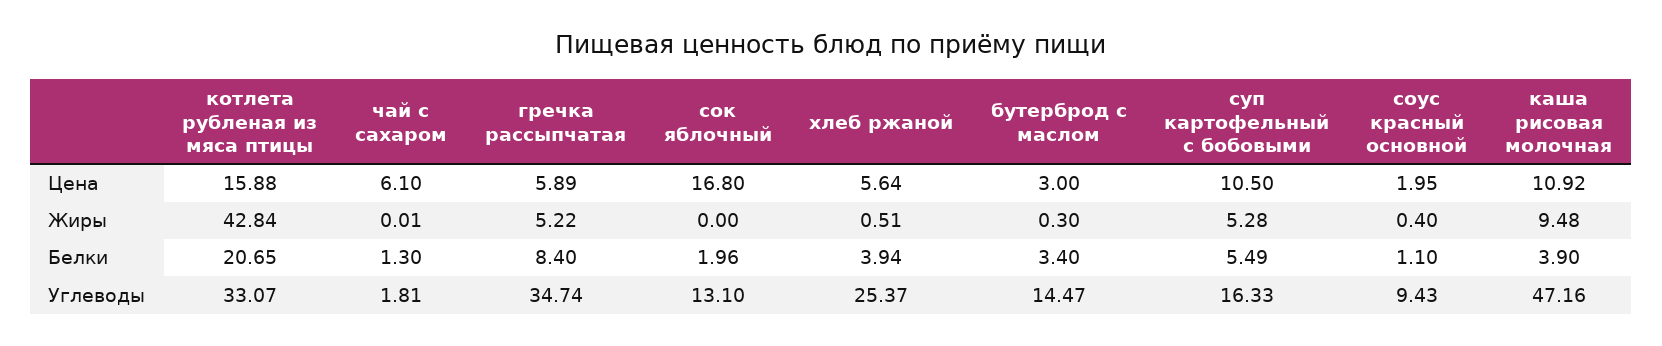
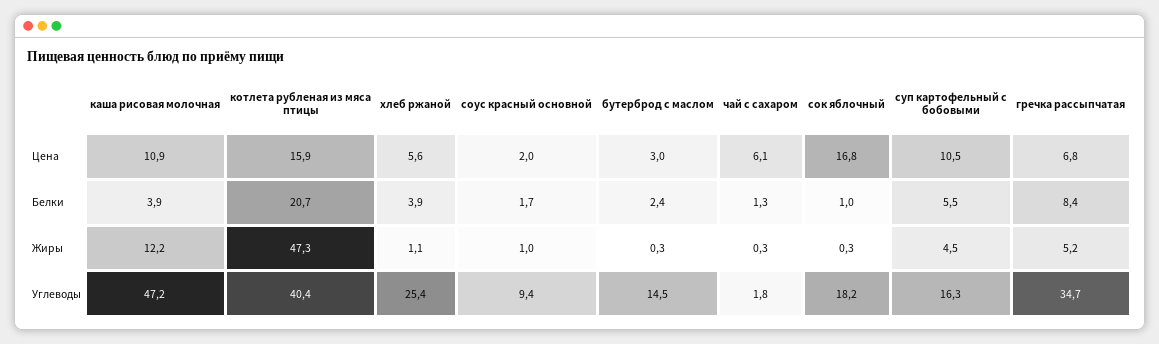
  {
    "котлета рубленая из мяса птицы": {
      "Цена": 15.88,
-     "Жиры": 42.84,
+     "Жиры": 47.3,
      "Белки": 20.65,
-     "Углеводы": 33.07
+     "Углеводы": 40.4
    },
    "чай с сахаром": {
      "Цена": 6.1,
-     "Жиры": 0.01,
+     "Жиры": 0.3,
      "Белки": 1.3,
      "Углеводы": 1.81
    },
    "гречка рассыпчатая": {
-     "Цена": 5.89,
+     "Цена": 6.8,
      "Жиры": 5.22,
      "Белки": 8.4,
      "Углеводы": 34.74
    },
    "сок яблочный": {
      "Цена": 16.8,
-     "Жиры": 0,
+     "Жиры": 0.3,
-     "Белки": 1.96,
+     "Белки": 1,
-     "Углеводы": 13.1
+     "Углеводы": 18.2
    },
    "хлеб ржаной": {
      "Цена": 5.64,
-     "Жиры": 0.51,
+     "Жиры": 1.1,
      "Белки": 3.94,
      "Углеводы": 25.37
    },
    "бутерброд с маслом": {
      "Цена": 3,
      "Жиры": 0.3,
-     "Белки": 3.4,
+     "Белки": 2.4,
      "Углеводы": 14.47
    },
    "суп картофельный с бобовыми": {
      "Цена": 10.5,
-     "Жиры": 5.28,
+     "Жиры": 4.5,
      "Белки": 5.49,
      "Углеводы": 16.33
    },
    "соус красный основной": {
      "Цена": 1.95,
-     "Жиры": 0.4,
+     "Жиры": 1,
-     "Белки": 1.1,
+     "Белки": 1.7,
      "Углеводы": 9.43
    },
    "каша рисовая молочная": {
      "Цена": 10.92,
-     "Жиры": 9.48,
+     "Жиры": 12.2,
      "Белки": 3.9,
      "Углеводы": 47.16
    }
  }

